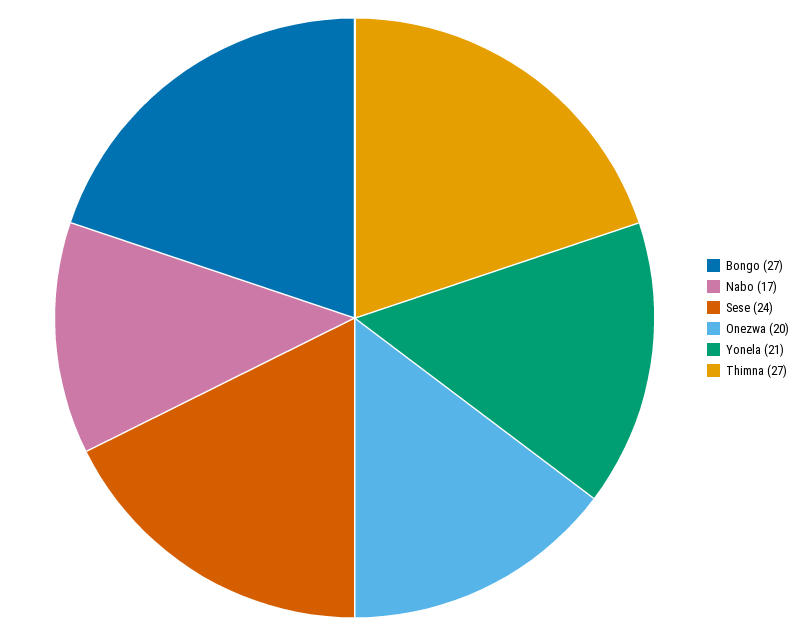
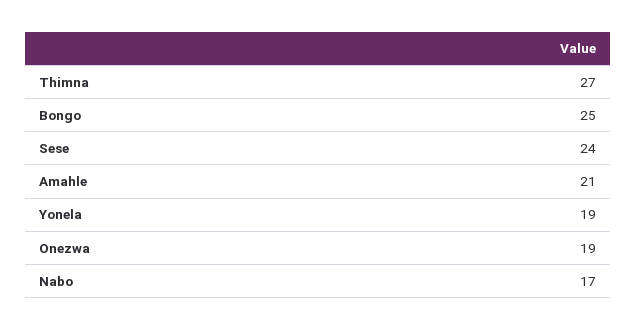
  {
-   "Bongo": 27,
+   "Bongo": 25,
    "Nabo": 17,
    "Sese": 24,
-   "Onezwa": 20,
+   "Onezwa": 19,
-   "Yonela": 21,
+   "Yonela": 19,
-   "Thimna": 27
+   "Thimna": 27,
+   "Amahle": 21
  }

